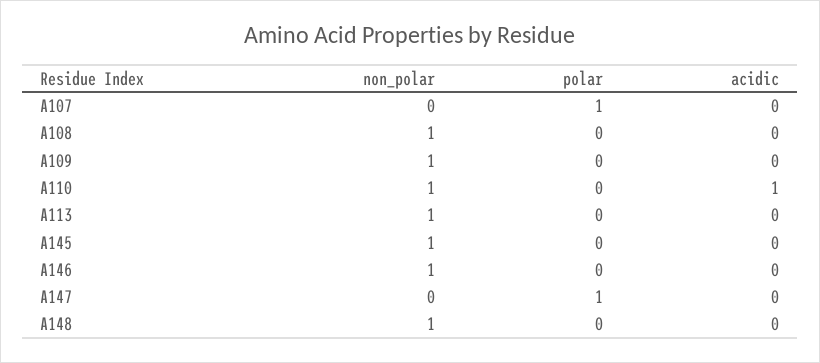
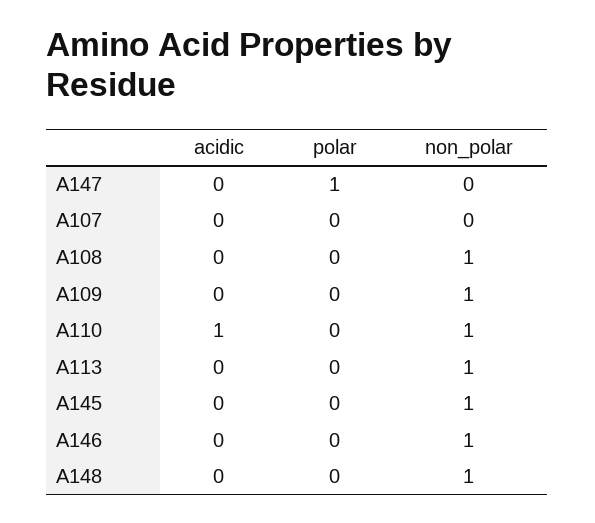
  {
    "non_polar": {
      "A107": 0,
      "A108": 1,
      "A109": 1,
      "A110": 1,
      "A113": 1,
      "A145": 1,
      "A146": 1,
      "A147": 0,
      "A148": 1
    },
    "polar": {
-     "A107": 1,
+     "A107": 0,
      "A108": 0,
      "A109": 0,
      "A110": 0,
      "A113": 0,
      "A145": 0,
      "A146": 0,
      "A147": 1,
      "A148": 0
    },
    "acidic": {
      "A107": 0,
      "A108": 0,
      "A109": 0,
      "A110": 1,
      "A113": 0,
      "A145": 0,
      "A146": 0,
      "A147": 0,
      "A148": 0
    }
  }

